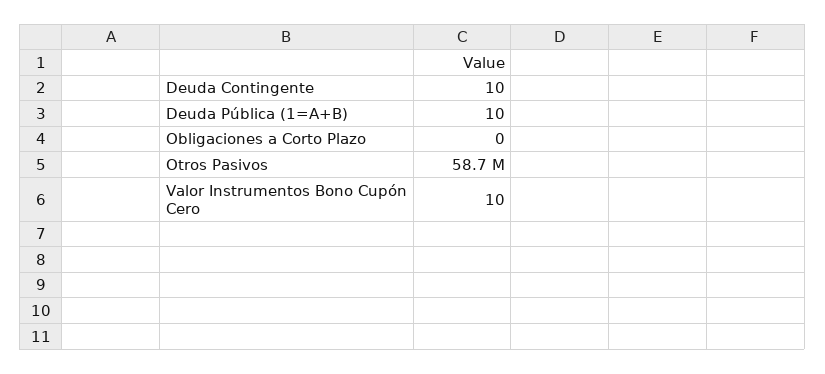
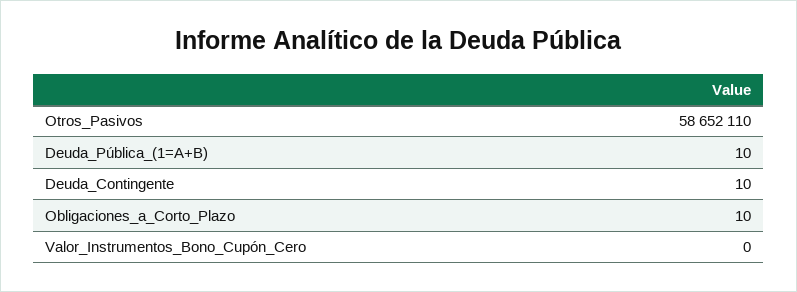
  {
    "Deuda Contingente": 10,
    "Deuda Pública (1=A+B)": 10,
-   "Obligaciones a Corto Plazo": 0,
+   "Obligaciones a Corto Plazo": 10,
    "Otros Pasivos": 58652110,
-   "Valor Instrumentos Bono Cupón Cero": 10
+   "Valor Instrumentos Bono Cupón Cero": 0
  }

